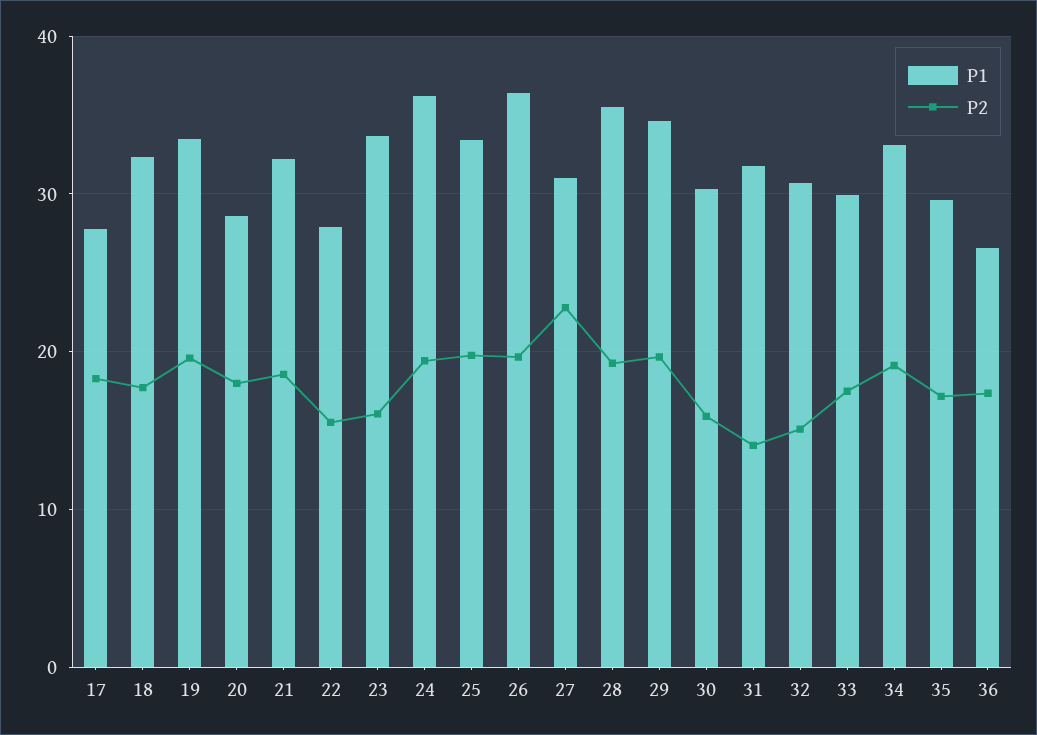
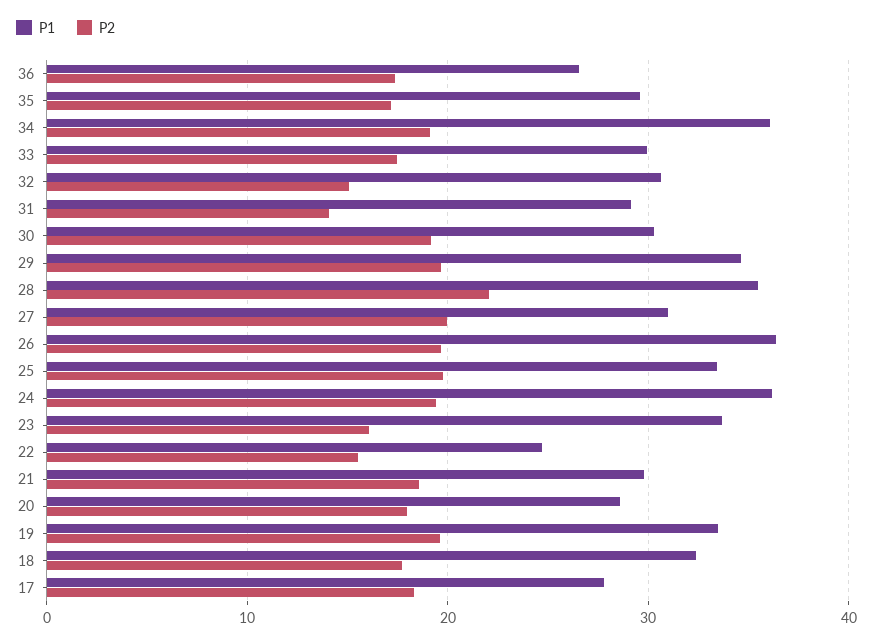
  {
    "P1": {
      "17": 28,
      "18": 32,
      "19": 34,
      "20": 29,
-     "21": 32,
+     "21": 30,
-     "22": 28,
+     "22": 25,
      "23": 34,
      "24": 36,
      "25": 33,
      "26": 36,
      "27": 31,
      "28": 36,
      "29": 35,
      "30": 30,
-     "31": 32,
+     "31": 29,
      "32": 31,
      "33": 30,
-     "34": 33,
+     "34": 36,
      "35": 30,
      "36": 27
    },
    "P2": {
      "17": 18,
      "18": 18,
      "19": 20,
      "20": 18,
      "21": 19,
      "22": 16,
      "23": 16,
      "24": 19,
      "25": 20,
      "26": 20,
-     "27": 23,
+     "27": 20,
-     "28": 19,
+     "28": 22,
      "29": 20,
-     "30": 16,
+     "30": 19,
      "31": 14,
      "32": 15,
      "33": 18,
      "34": 19,
      "35": 17,
      "36": 17
    }
  }

